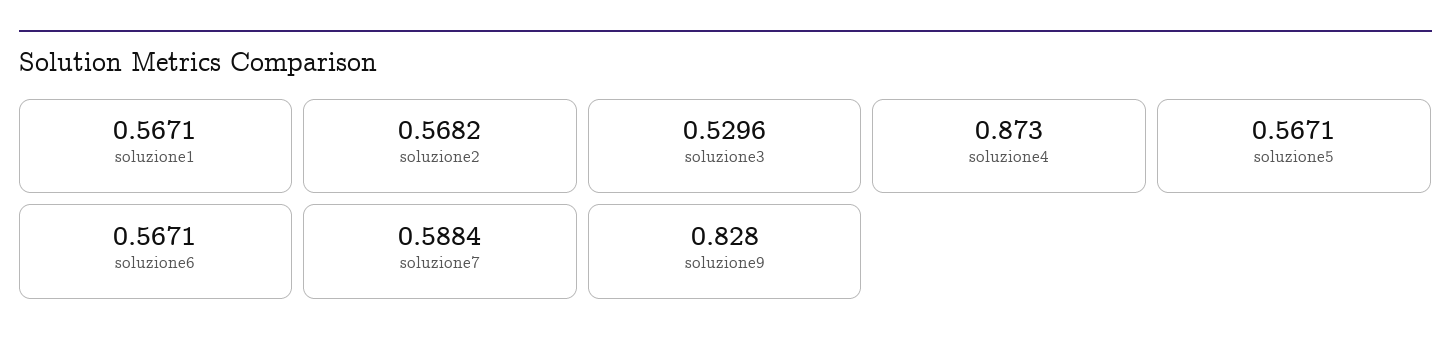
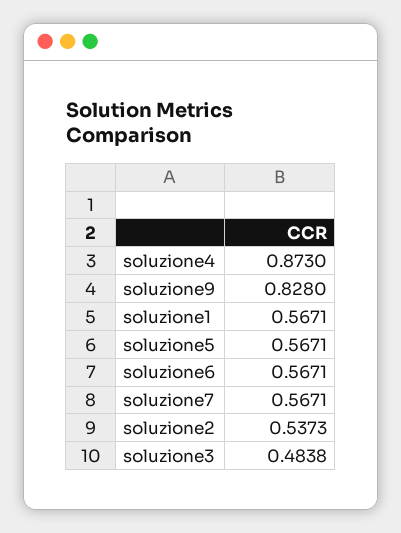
  {
    "soluzione1": 0.5671,
-   "soluzione2": 0.5682,
+   "soluzione2": 0.5373,
-   "soluzione3": 0.5296,
+   "soluzione3": 0.4838,
    "soluzione4": 0.873,
    "soluzione5": 0.5671,
    "soluzione6": 0.5671,
-   "soluzione7": 0.5884,
+   "soluzione7": 0.5671,
    "soluzione9": 0.828
  }

